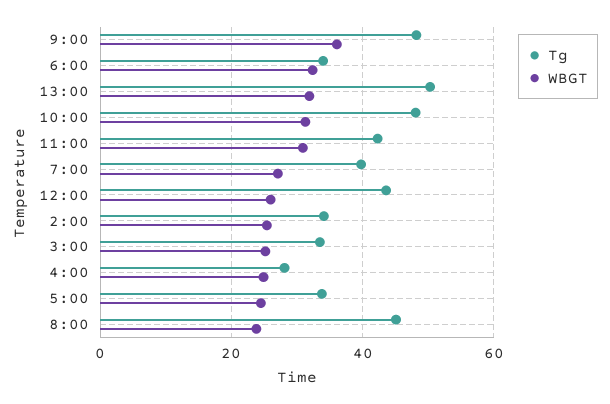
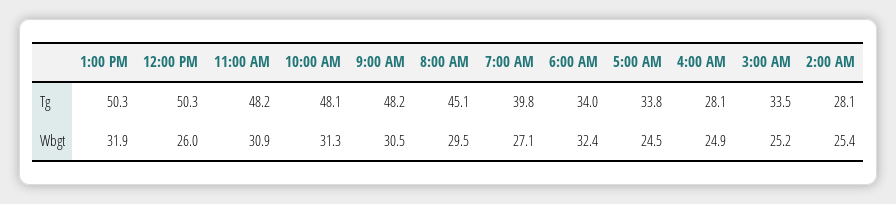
  {
    "Tg": {
      "9:00": 48.2,
      "6:00": 34,
      "13:00": 50.3,
      "10:00": 48.1,
-     "11:00": 42,
+     "11:00": 48.2,
      "7:00": 39.8,
-     "12:00": 44,
+     "12:00": 50.3,
-     "2:00": 34,
+     "2:00": 28.1,
      "3:00": 33.5,
      "4:00": 28.1,
      "5:00": 33.8,
      "8:00": 45.1
    },
    "WBGT": {
-     "9:00": 36,
+     "9:00": 30.5,
      "6:00": 32.4,
      "13:00": 31.9,
      "10:00": 31.3,
      "11:00": 30.9,
      "7:00": 27.1,
      "12:00": 26,
      "2:00": 25.4,
      "3:00": 25.2,
      "4:00": 24.9,
      "5:00": 24.5,
-     "8:00": 24
+     "8:00": 29.5
    }
  }

